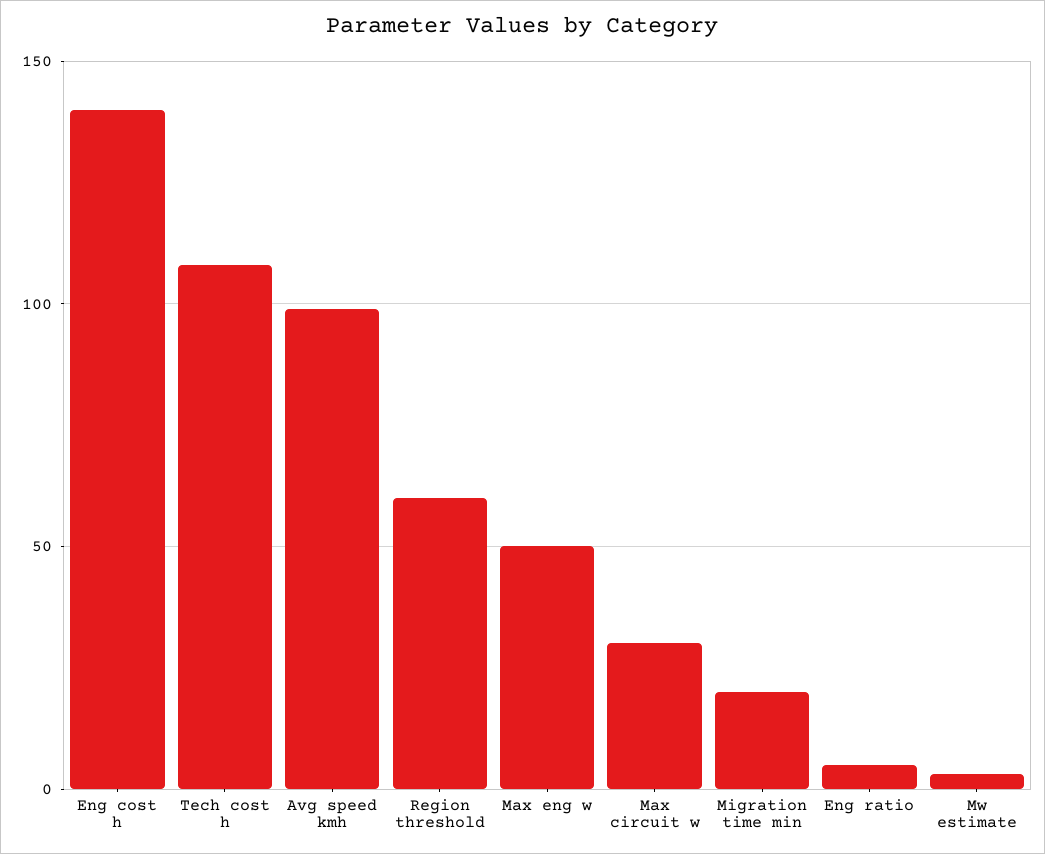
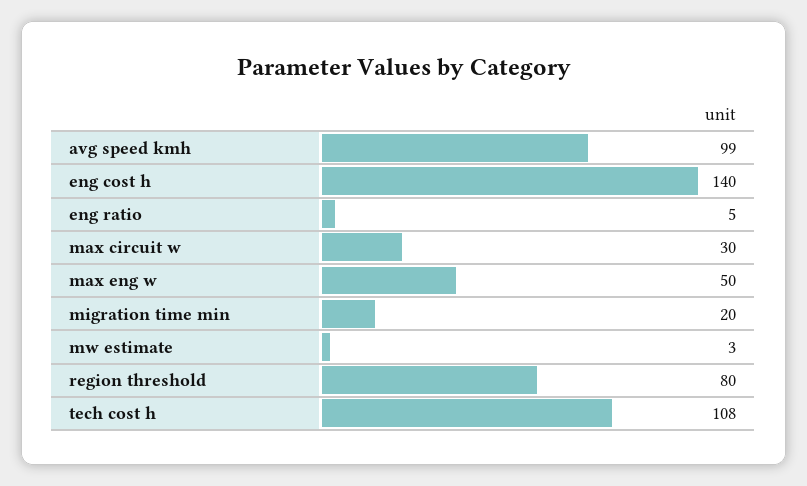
  {
    "Eng cost h": 140,
    "Tech cost h": 108,
    "Avg speed kmh": 99,
-   "Region threshold": 60,
+   "Region threshold": 80,
    "Max eng w": 50,
    "Max circuit w": 30,
    "Migration time min": 20,
    "Eng ratio": 5,
    "Mw estimate": 3
  }

